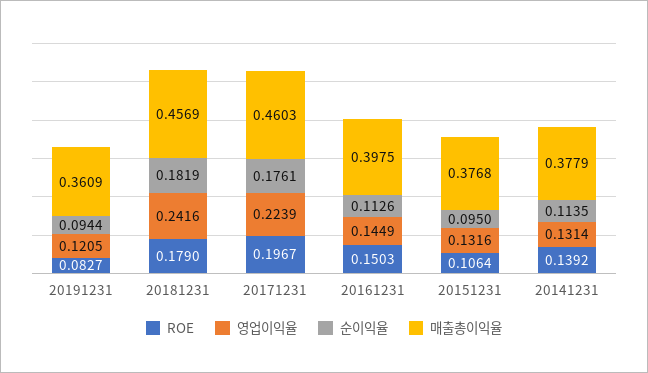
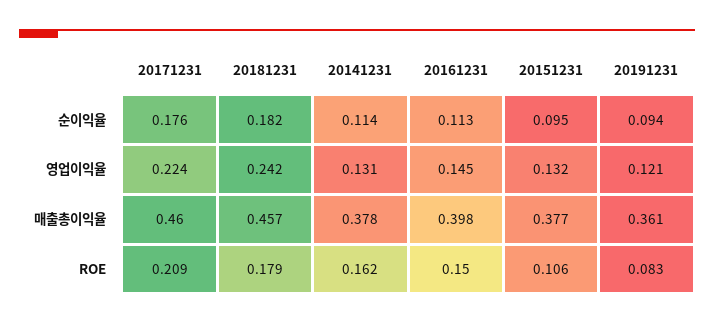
  {
    "ROE": {
      "20191231": 0.0827,
      "20181231": 0.179,
-     "20171231": 0.1967,
+     "20171231": 0.209,
      "20161231": 0.1503,
      "20151231": 0.1064,
-     "20141231": 0.1392
+     "20141231": 0.162
    },
    "영업이익율": {
      "20191231": 0.1205,
      "20181231": 0.2416,
      "20171231": 0.2239,
      "20161231": 0.1449,
      "20151231": 0.1316,
      "20141231": 0.1314
    },
    "순이익율": {
      "20191231": 0.0944,
      "20181231": 0.1819,
      "20171231": 0.1761,
      "20161231": 0.1126,
      "20151231": 0.095,
      "20141231": 0.1135
    },
    "매출총이익율": {
      "20191231": 0.3609,
      "20181231": 0.4569,
      "20171231": 0.4603,
      "20161231": 0.3975,
      "20151231": 0.3768,
      "20141231": 0.3779
    }
  }

